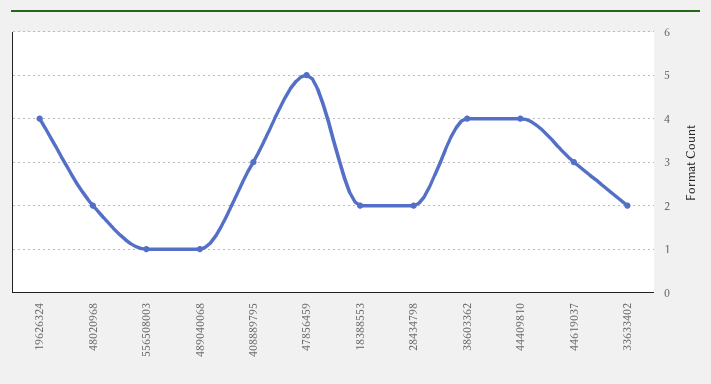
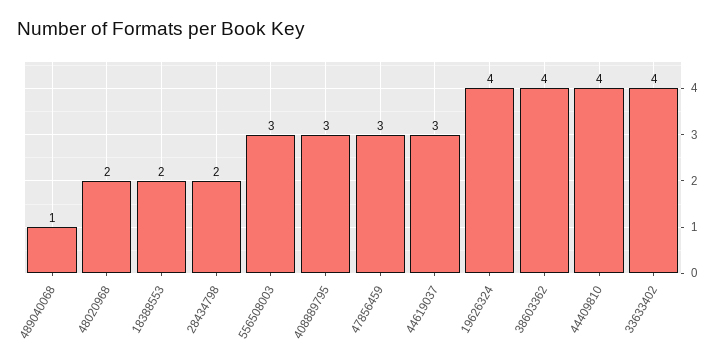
  {
    "19626324": 4,
    "48020968": 2,
-   "556508003": 1,
+   "556508003": 3,
    "489040068": 1,
    "408889795": 3,
-   "47856459": 5,
+   "47856459": 3,
    "18388553": 2,
    "28434798": 2,
    "38603362": 4,
    "44409810": 4,
    "44619037": 3,
-   "33633402": 2
+   "33633402": 4
  }

